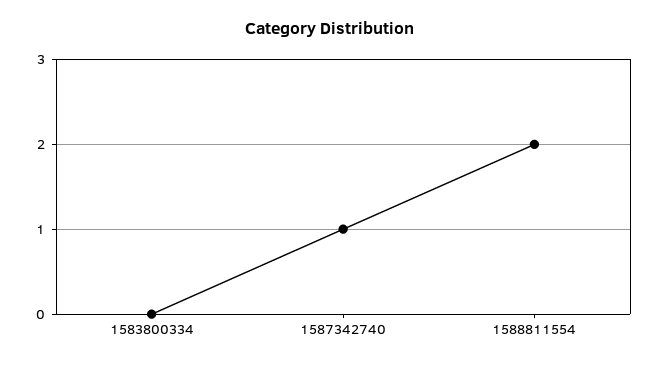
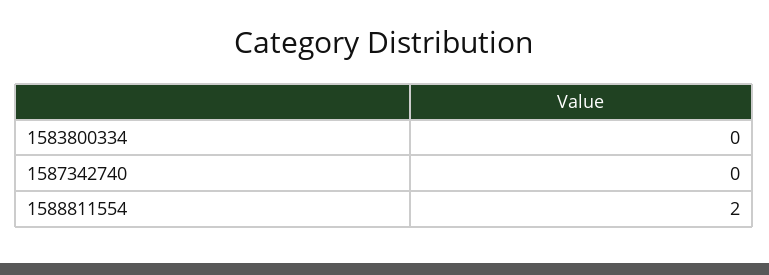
  {
    "1583800334": 0,
-   "1587342740": 1,
+   "1587342740": 0,
    "1588811554": 2
  }

